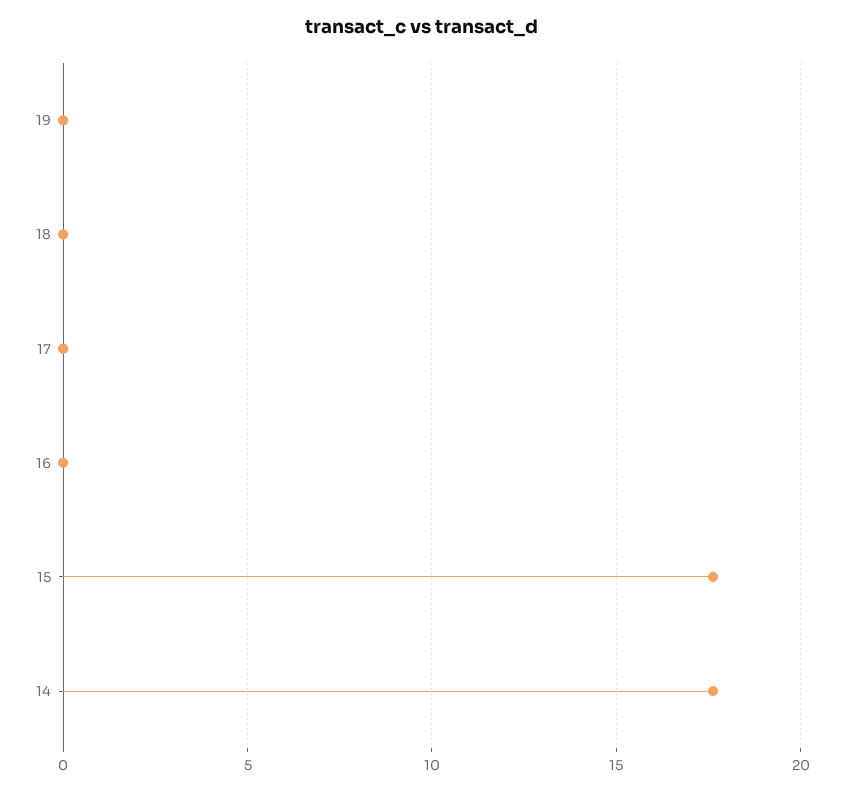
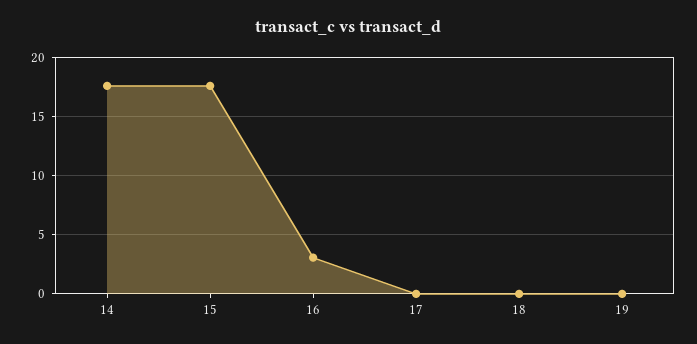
  {
    "19": 0,
    "18": 0,
    "17": 0,
-   "16": 0,
+   "16": 3,
    "15": 17.5,
    "14": 17.5
  }

